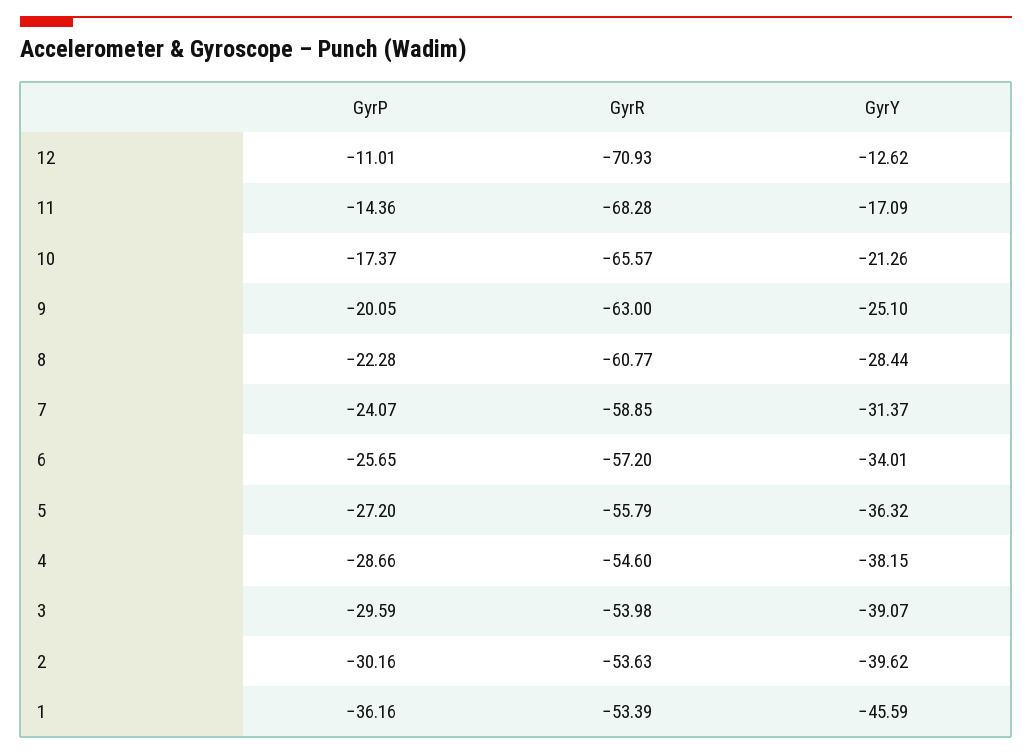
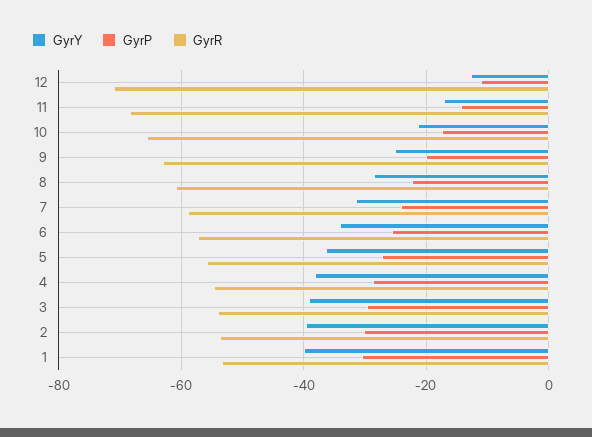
  {
    "GyrP": {
      "12": -11.01,
      "11": -14.36,
      "10": -17.37,
      "9": -20.05,
      "8": -22.28,
      "7": -24.07,
      "6": -25.65,
      "5": -27.2,
      "4": -28.66,
      "3": -29.59,
      "2": -30.16,
-     "1": -36.16
+     "1": -30
    },
    "GyrR": {
      "12": -70.93,
      "11": -68.28,
      "10": -65.57,
      "9": -63,
      "8": -60.77,
      "7": -58.85,
      "6": -57.2,
      "5": -55.79,
      "4": -54.6,
      "3": -53.98,
      "2": -53.63,
      "1": -53.39
    },
    "GyrY": {
      "12": -12.62,
      "11": -17.09,
      "10": -21.26,
      "9": -25.1,
      "8": -28.44,
      "7": -31.37,
      "6": -34.01,
      "5": -36.32,
      "4": -38.15,
      "3": -39.07,
      "2": -39.62,
-     "1": -45.59
+     "1": -40
    }
  }

